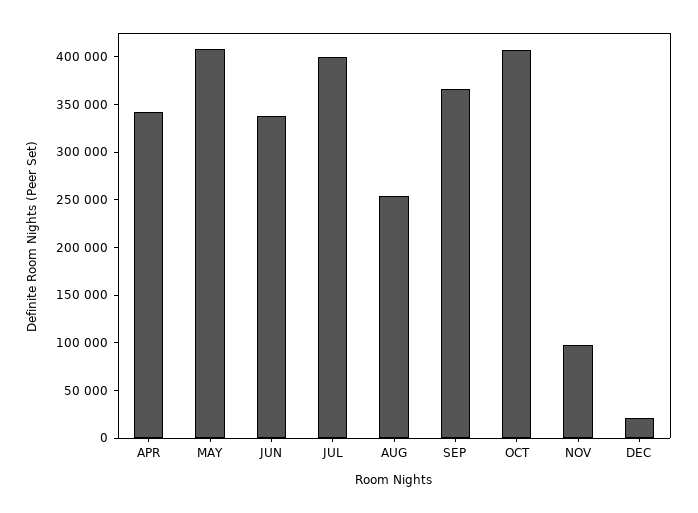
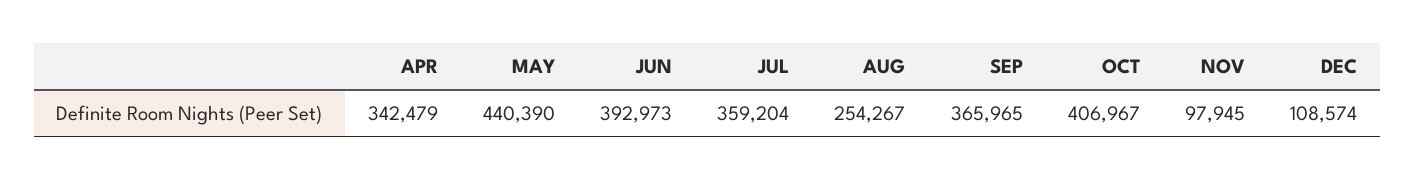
  {
    "APR": 342479,
-   "MAY": 410000,
+   "MAY": 440390,
-   "JUN": 340000,
+   "JUN": 392973,
-   "JUL": 400000,
+   "JUL": 359204,
    "AUG": 254267,
    "SEP": 365965,
    "OCT": 406967,
    "NOV": 97945,
-   "DEC": 20000
+   "DEC": 108574
  }

